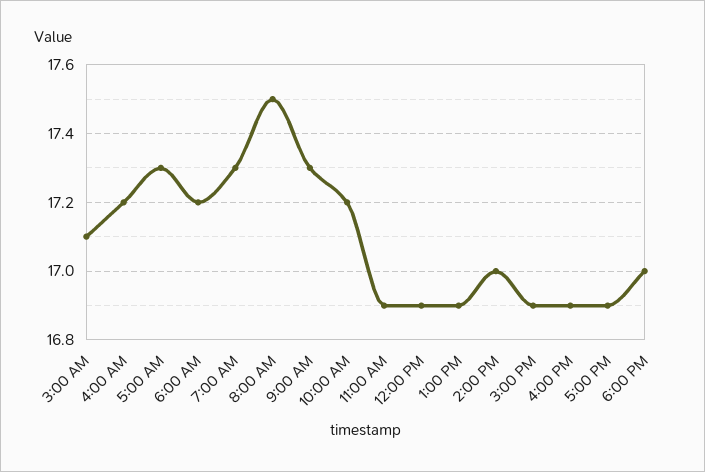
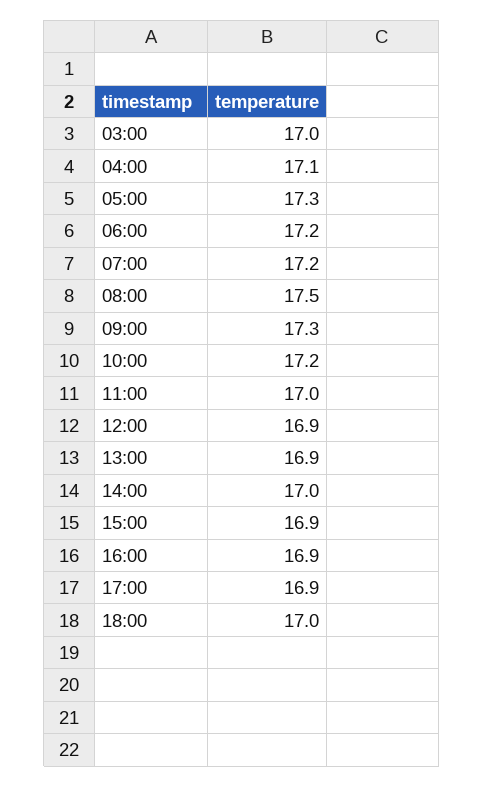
  {
-   "3:00 AM": 17.1,
+   "3:00 AM": 17,
-   "4:00 AM": 17.2,
+   "4:00 AM": 17.1,
    "5:00 AM": 17.3,
    "6:00 AM": 17.2,
-   "7:00 AM": 17.3,
+   "7:00 AM": 17.2,
    "8:00 AM": 17.5,
    "9:00 AM": 17.3,
    "10:00 AM": 17.2,
-   "11:00 AM": 16.9,
+   "11:00 AM": 17,
    "12:00 PM": 16.9,
    "1:00 PM": 16.9,
    "2:00 PM": 17,
    "3:00 PM": 16.9,
    "4:00 PM": 16.9,
    "5:00 PM": 16.9,
    "6:00 PM": 17
  }

